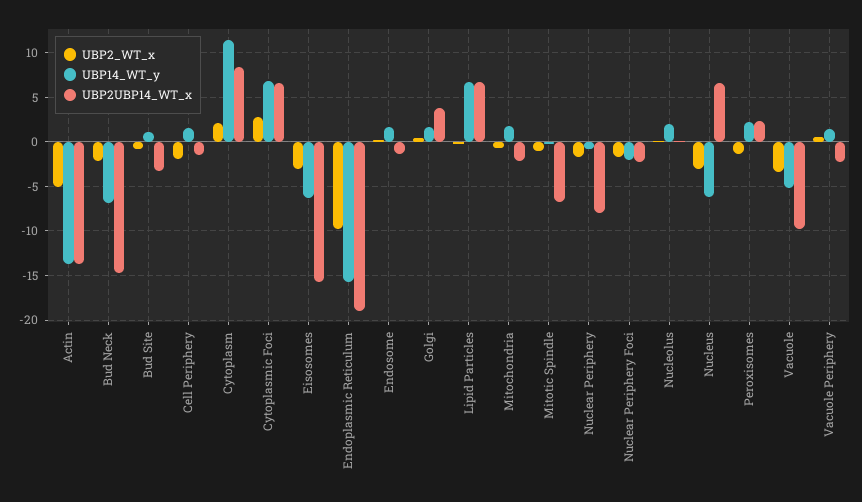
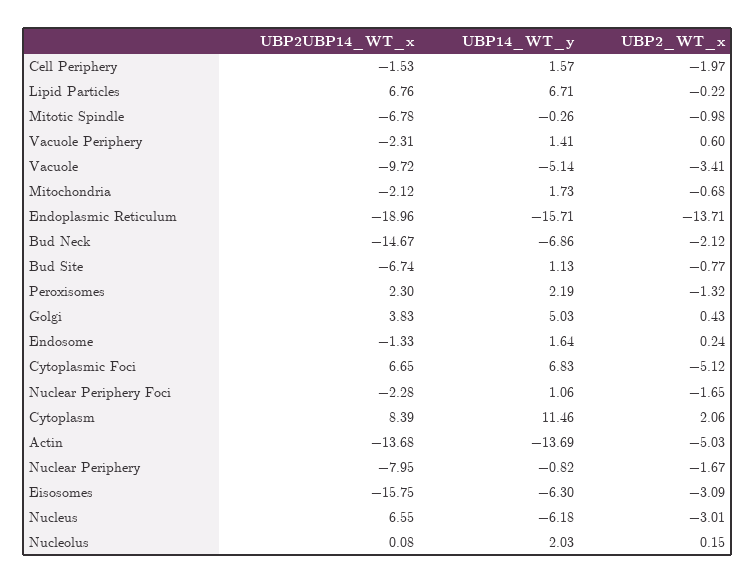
  {
    "UBP2_WT_x": {
      "Actin": -5.03,
      "Bud Neck": -2.12,
      "Bud Site": -0.77,
      "Cell Periphery": -1.97,
      "Cytoplasm": 2.06,
-     "Cytoplasmic Foci": 3,
+     "Cytoplasmic Foci": -5.12,
      "Eisosomes": -3.09,
-     "Endoplasmic Reticulum": -10,
+     "Endoplasmic Reticulum": -13.71,
      "Endosome": 0.24,
      "Golgi": 0.43,
      "Lipid Particles": -0.22,
      "Mitochondria": -0.68,
      "Mitotic Spindle": -0.98,
      "Nuclear Periphery": -1.67,
      "Nuclear Periphery Foci": -1.65,
      "Nucleolus": 0.15,
      "Nucleus": -3.01,
      "Peroxisomes": -1.32,
      "Vacuole": -3.41,
      "Vacuole Periphery": 0.6
    },
    "UBP14_WT_y": {
      "Actin": -13.69,
      "Bud Neck": -6.86,
      "Bud Site": 1.13,
      "Cell Periphery": 1.57,
      "Cytoplasm": 11.46,
      "Cytoplasmic Foci": 6.83,
      "Eisosomes": -6.3,
      "Endoplasmic Reticulum": -15.71,
      "Endosome": 1.64,
-     "Golgi": 2,
+     "Golgi": 5.03,
      "Lipid Particles": 6.71,
      "Mitochondria": 1.73,
      "Mitotic Spindle": -0.26,
      "Nuclear Periphery": -0.82,
-     "Nuclear Periphery Foci": -2,
+     "Nuclear Periphery Foci": 1.06,
      "Nucleolus": 2.03,
      "Nucleus": -6.18,
      "Peroxisomes": 2.19,
      "Vacuole": -5.14,
      "Vacuole Periphery": 1.41
    },
    "UBP2UBP14_WT_x": {
      "Actin": -13.68,
      "Bud Neck": -14.67,
-     "Bud Site": -3,
+     "Bud Site": -6.74,
      "Cell Periphery": -1.53,
      "Cytoplasm": 8.39,
      "Cytoplasmic Foci": 6.65,
      "Eisosomes": -15.75,
      "Endoplasmic Reticulum": -18.96,
      "Endosome": -1.33,
      "Golgi": 3.83,
      "Lipid Particles": 6.76,
      "Mitochondria": -2.12,
      "Mitotic Spindle": -6.78,
      "Nuclear Periphery": -7.95,
      "Nuclear Periphery Foci": -2.28,
      "Nucleolus": 0.08,
      "Nucleus": 6.55,
      "Peroxisomes": 2.3,
      "Vacuole": -9.72,
      "Vacuole Periphery": -2.31
    }
  }

